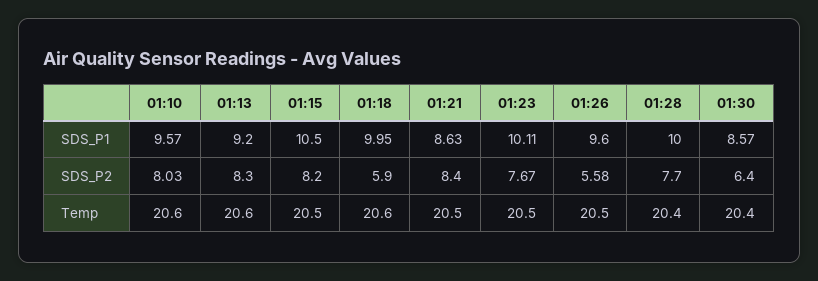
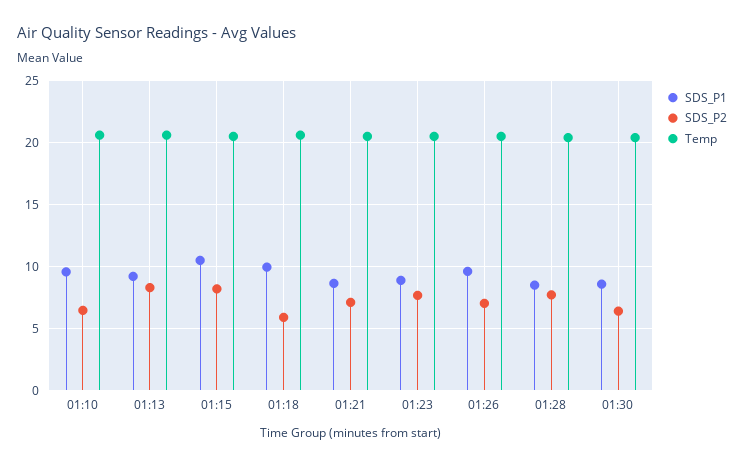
  {
    "SDS_P1": {
      "01:10": 9.57,
      "01:13": 9.2,
      "01:15": 10.5,
      "01:18": 9.95,
      "01:21": 8.63,
-     "01:23": 10.11,
+     "01:23": 9,
      "01:26": 9.6,
-     "01:28": 10,
+     "01:28": 8.5,
      "01:30": 8.57
    },
    "SDS_P2": {
-     "01:10": 8.03,
+     "01:10": 6.5,
      "01:13": 8.3,
      "01:15": 8.2,
      "01:18": 5.9,
-     "01:21": 8.4,
+     "01:21": 7,
      "01:23": 7.67,
-     "01:26": 5.58,
+     "01:26": 7,
      "01:28": 7.7,
      "01:30": 6.4
    },
    "Temp": {
      "01:10": 20.6,
      "01:13": 20.6,
      "01:15": 20.5,
      "01:18": 20.6,
      "01:21": 20.5,
      "01:23": 20.5,
      "01:26": 20.5,
      "01:28": 20.4,
      "01:30": 20.4
    }
  }

